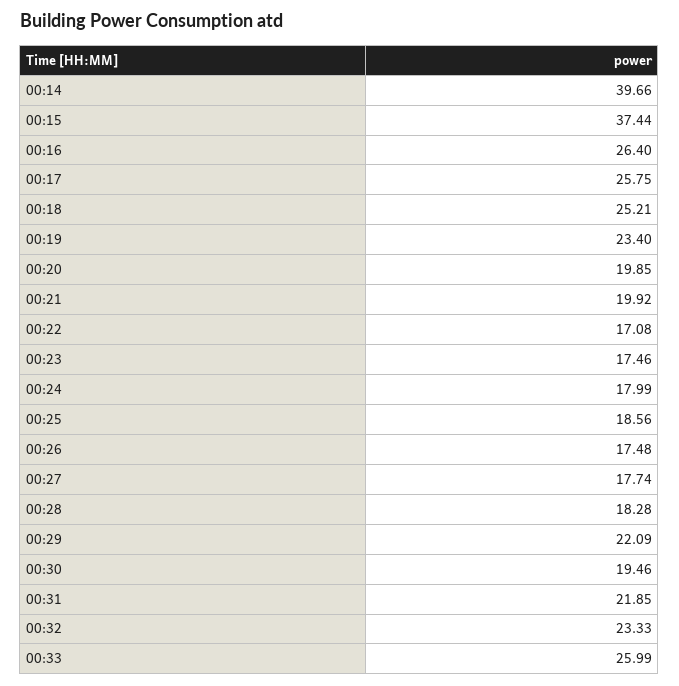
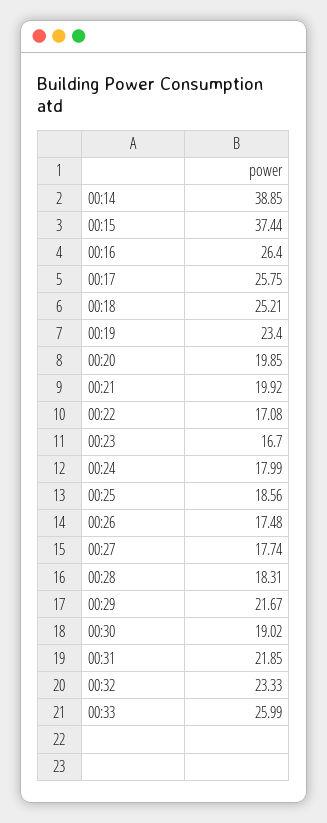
  {
-   "00:14": 39.66,
+   "00:14": 38.85,
    "00:15": 37.44,
    "00:16": 26.4,
    "00:17": 25.75,
    "00:18": 25.21,
    "00:19": 23.4,
    "00:20": 19.85,
    "00:21": 19.92,
    "00:22": 17.08,
-   "00:23": 17.46,
+   "00:23": 16.7,
    "00:24": 17.99,
    "00:25": 18.56,
    "00:26": 17.48,
    "00:27": 17.74,
-   "00:28": 18.28,
+   "00:28": 18.31,
-   "00:29": 22.09,
+   "00:29": 21.67,
-   "00:30": 19.46,
+   "00:30": 19.02,
    "00:31": 21.85,
    "00:32": 23.33,
    "00:33": 25.99
  }

